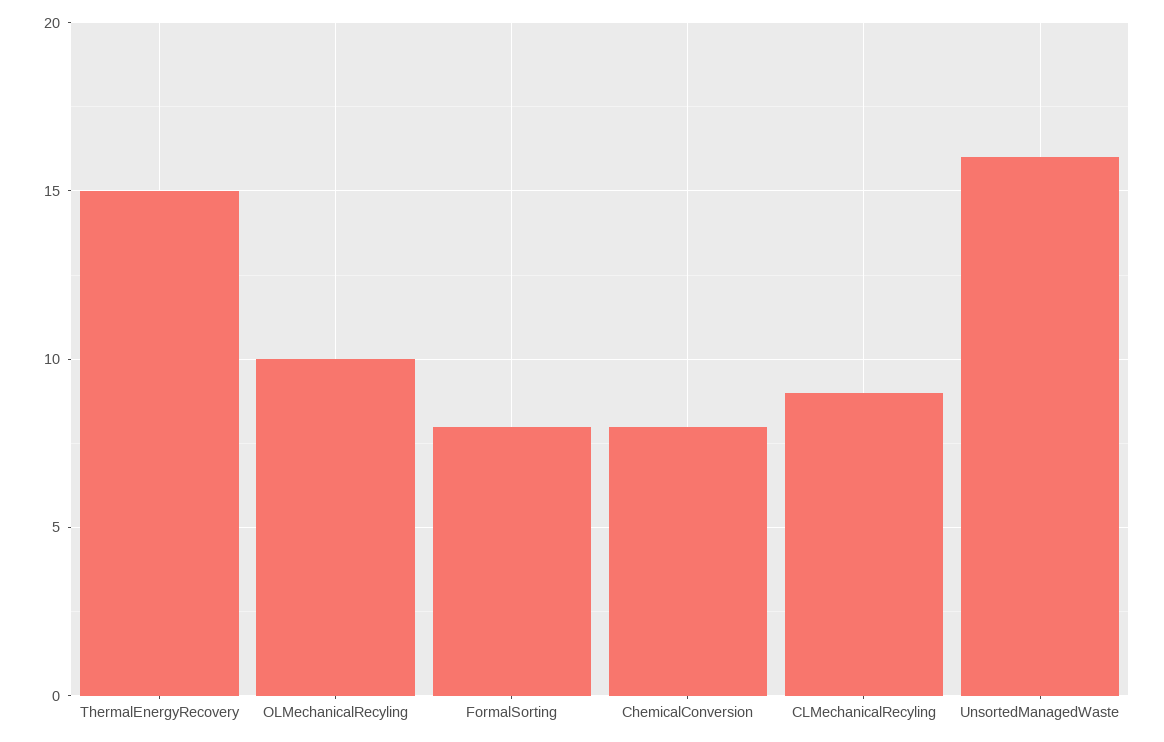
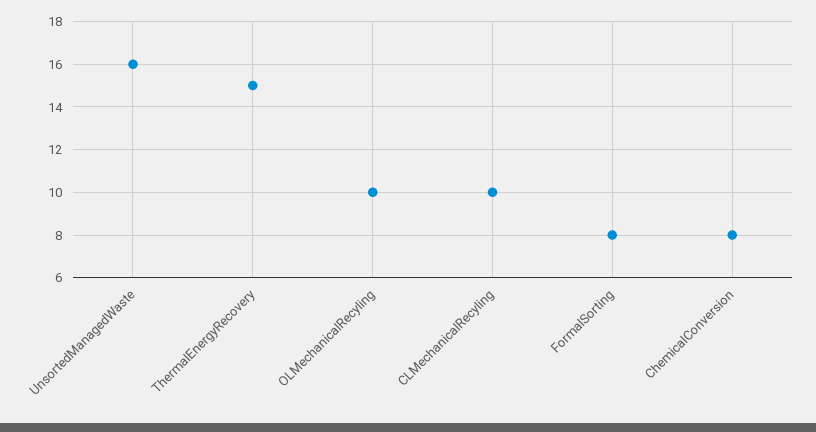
  {
    "ThermalEnergyRecovery": 15,
    "OLMechanicalRecyling": 10,
    "FormalSorting": 8,
    "ChemicalConversion": 8,
-   "CLMechanicalRecyling": 9,
+   "CLMechanicalRecyling": 10,
    "UnsortedManagedWaste": 16
  }

